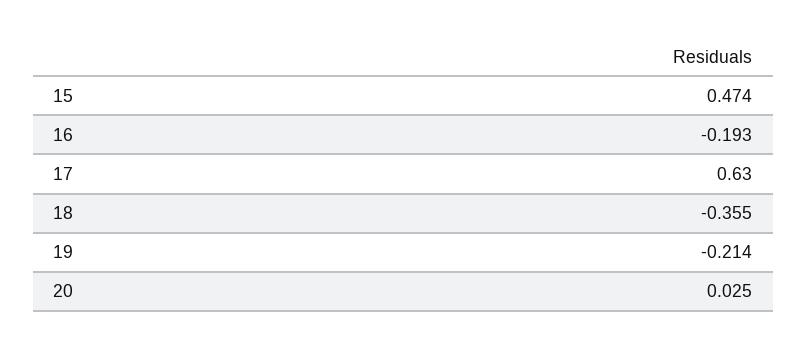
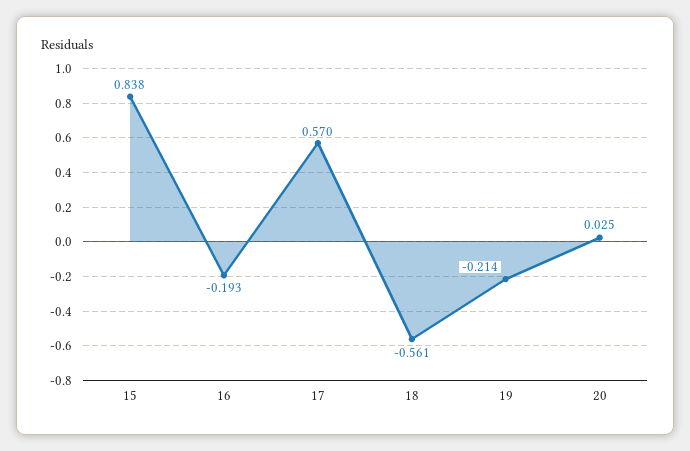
  {
-   "15": 0.474,
+   "15": 0.838,
    "16": -0.193,
-   "17": 0.63,
+   "17": 0.57,
-   "18": -0.355,
+   "18": -0.561,
    "19": -0.214,
    "20": 0.025
  }

